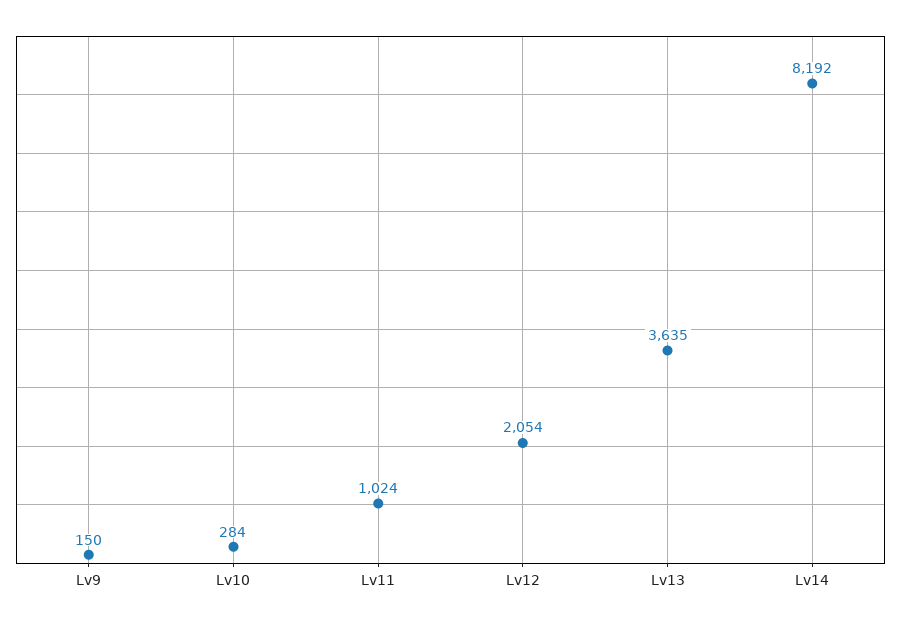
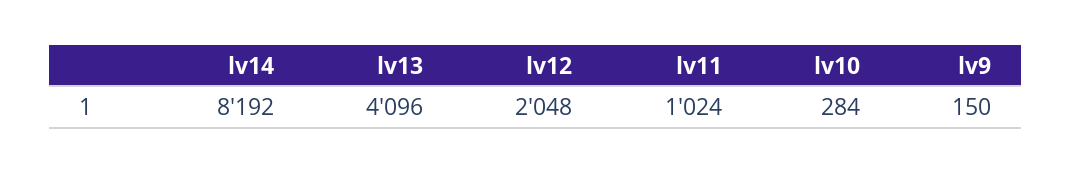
  {
    "Lv9": 150,
    "Lv10": 284,
    "Lv11": 1024,
-   "Lv12": 2054,
+   "Lv12": 2048,
-   "Lv13": 3635,
+   "Lv13": 4096,
    "Lv14": 8192
  }

